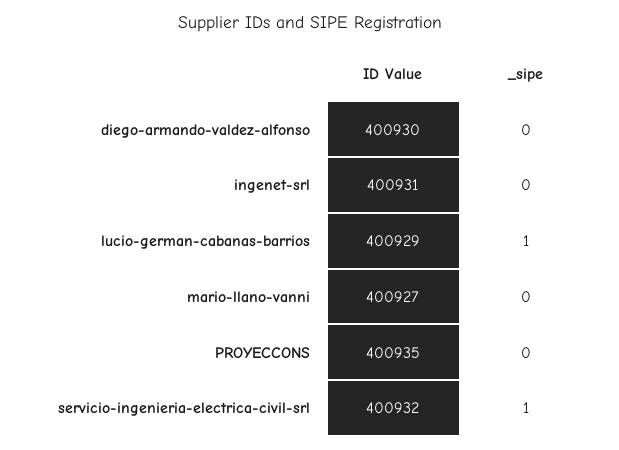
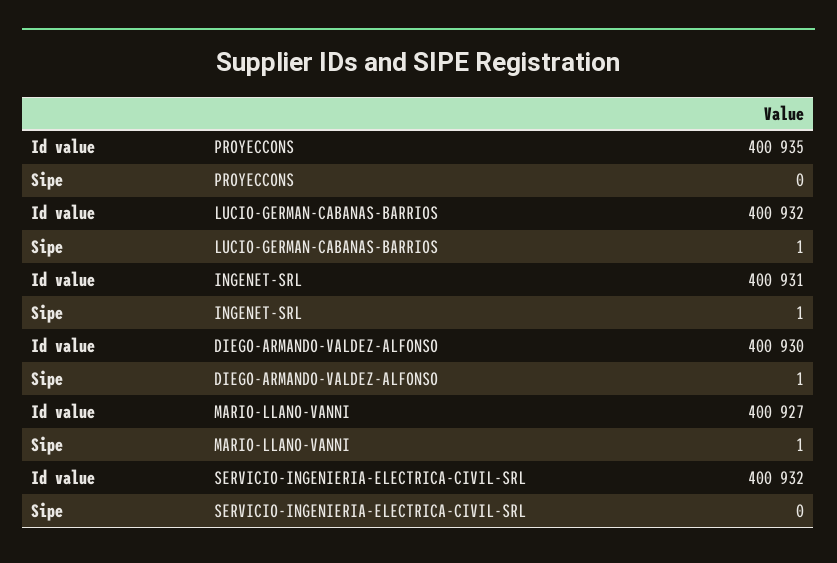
  {
    "ID Value": {
      "diego-armando-valdez-alfonso": 400930,
      "ingenet-srl": 400931,
-     "lucio-german-cabanas-barrios": 400929,
+     "lucio-german-cabanas-barrios": 400932,
      "mario-llano-vanni": 400927,
      "PROYECCONS": 400935,
      "servicio-ingenieria-electrica-civil-srl": 400932
    },
    "_sipe": {
-     "diego-armando-valdez-alfonso": 0,
+     "diego-armando-valdez-alfonso": 1,
-     "ingenet-srl": 0,
+     "ingenet-srl": 1,
      "lucio-german-cabanas-barrios": 1,
-     "mario-llano-vanni": 0,
+     "mario-llano-vanni": 1,
      "PROYECCONS": 0,
-     "servicio-ingenieria-electrica-civil-srl": 1
+     "servicio-ingenieria-electrica-civil-srl": 0
    }
  }

